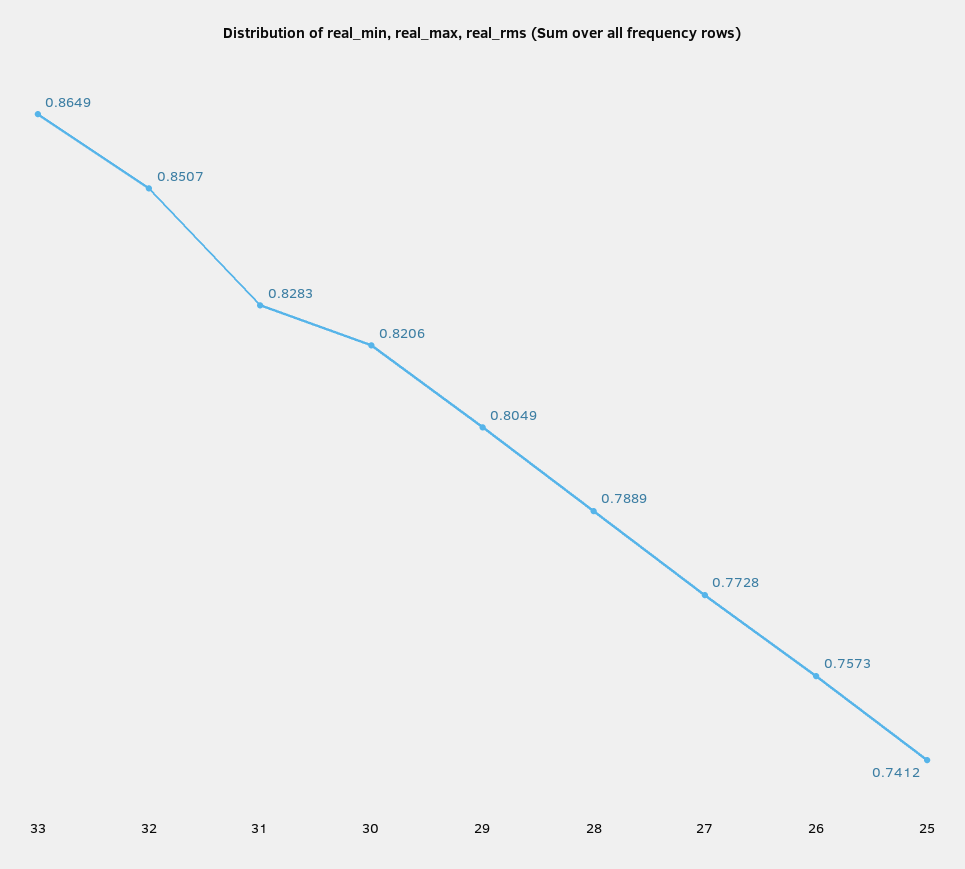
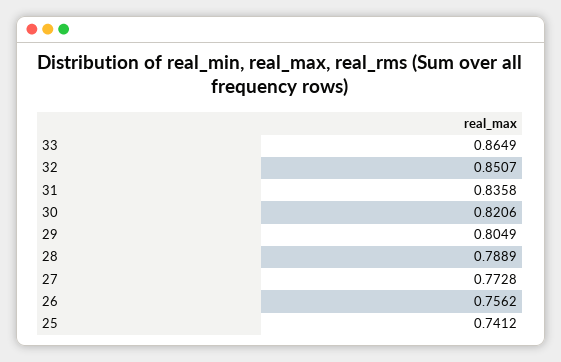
  {
    "33": 0.8649,
    "32": 0.8507,
-   "31": 0.8283,
+   "31": 0.8358,
    "30": 0.8206,
    "29": 0.8049,
    "28": 0.7889,
    "27": 0.7728,
-   "26": 0.7573,
+   "26": 0.7562,
    "25": 0.7412
  }

